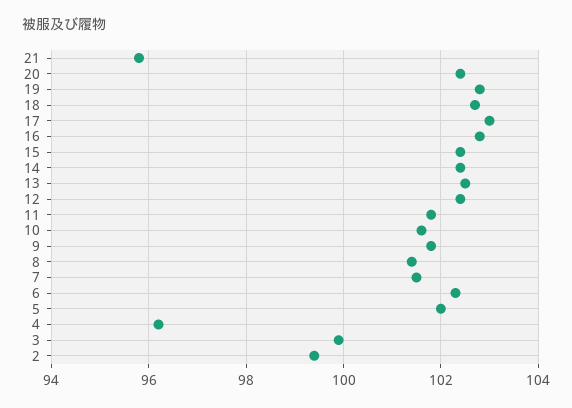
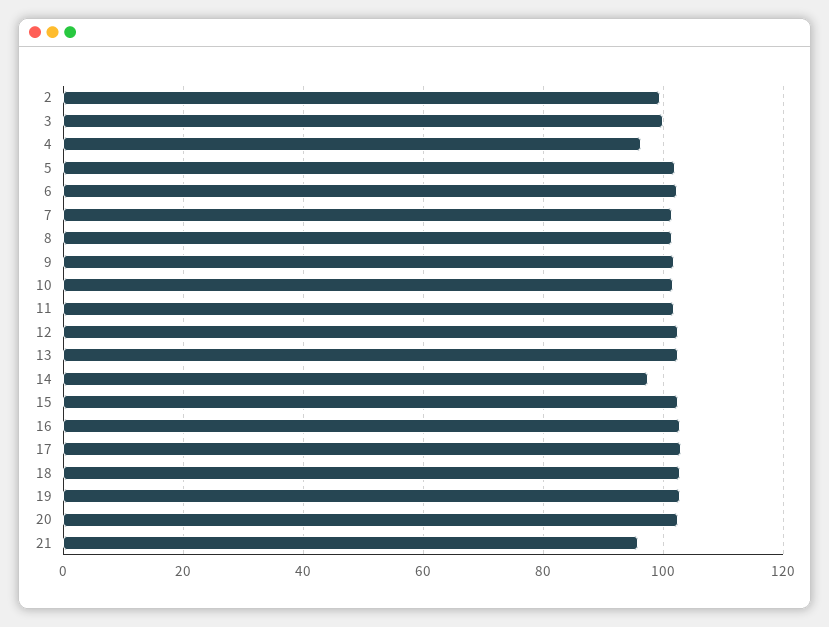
  {
    "21": 96,
    "20": 102.5,
    "19": 103,
    "18": 102.5,
    "17": 103,
    "16": 103,
    "15": 102.5,
-   "14": 102.5,
+   "14": 98,
    "13": 102.5,
    "12": 102.5,
    "11": 102,
    "10": 101.5,
    "9": 102,
    "8": 101.5,
    "7": 101.5,
    "6": 102.5,
    "5": 102,
    "4": 96,
    "3": 100,
    "2": 99.5
  }

